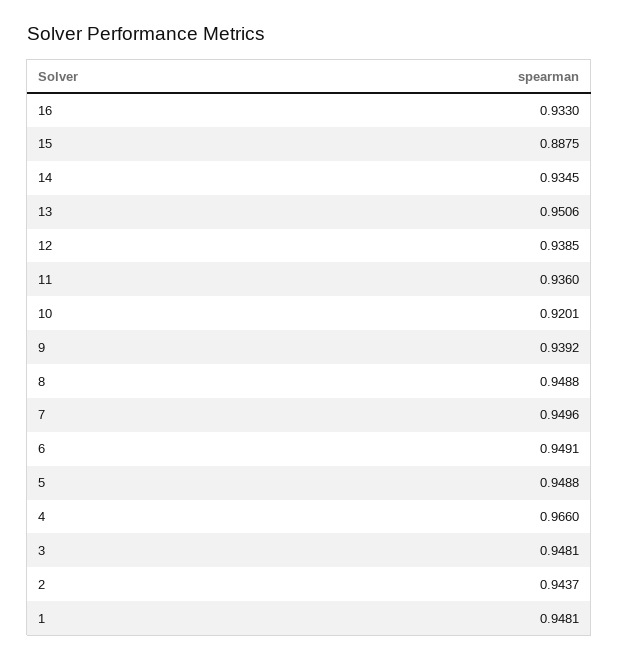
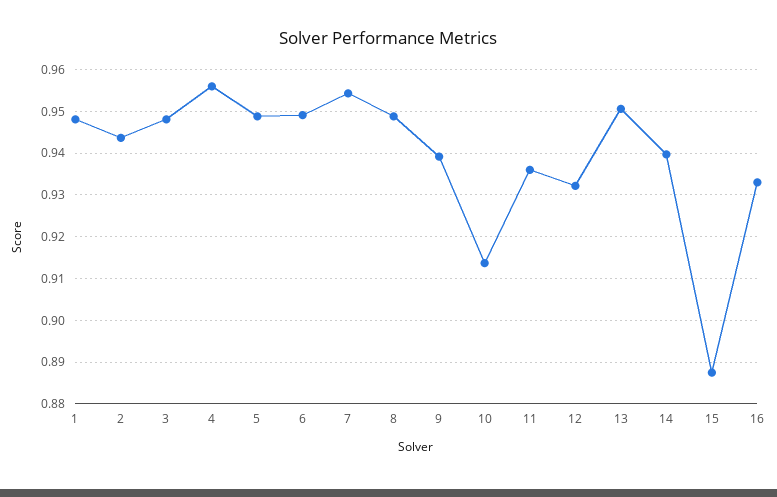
  {
    "16": 0.933,
    "15": 0.8875,
-   "14": 0.9345,
+   "14": 0.94,
    "13": 0.9506,
-   "12": 0.9385,
+   "12": 0.932,
    "11": 0.936,
-   "10": 0.9201,
+   "10": 0.914,
    "9": 0.9392,
    "8": 0.9488,
-   "7": 0.9496,
+   "7": 0.954,
    "6": 0.9491,
    "5": 0.9488,
-   "4": 0.966,
+   "4": 0.956,
    "3": 0.9481,
    "2": 0.9437,
    "1": 0.9481
  }

